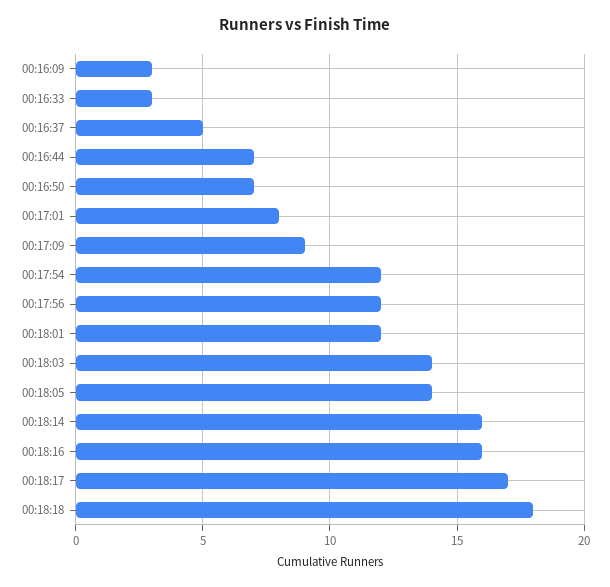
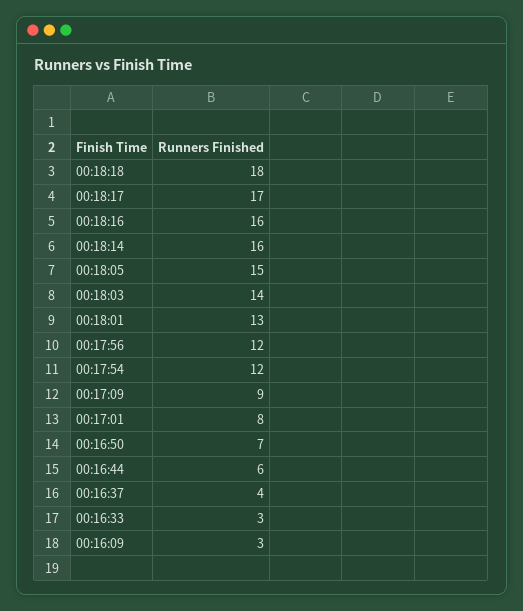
  {
    "00:16:09": 3,
    "00:16:33": 3,
-   "00:16:37": 5,
+   "00:16:37": 4,
-   "00:16:44": 7,
+   "00:16:44": 6,
    "00:16:50": 7,
    "00:17:01": 8,
    "00:17:09": 9,
    "00:17:54": 12,
    "00:17:56": 12,
-   "00:18:01": 12,
+   "00:18:01": 13,
    "00:18:03": 14,
-   "00:18:05": 14,
+   "00:18:05": 15,
    "00:18:14": 16,
    "00:18:16": 16,
    "00:18:17": 17,
    "00:18:18": 18
  }

